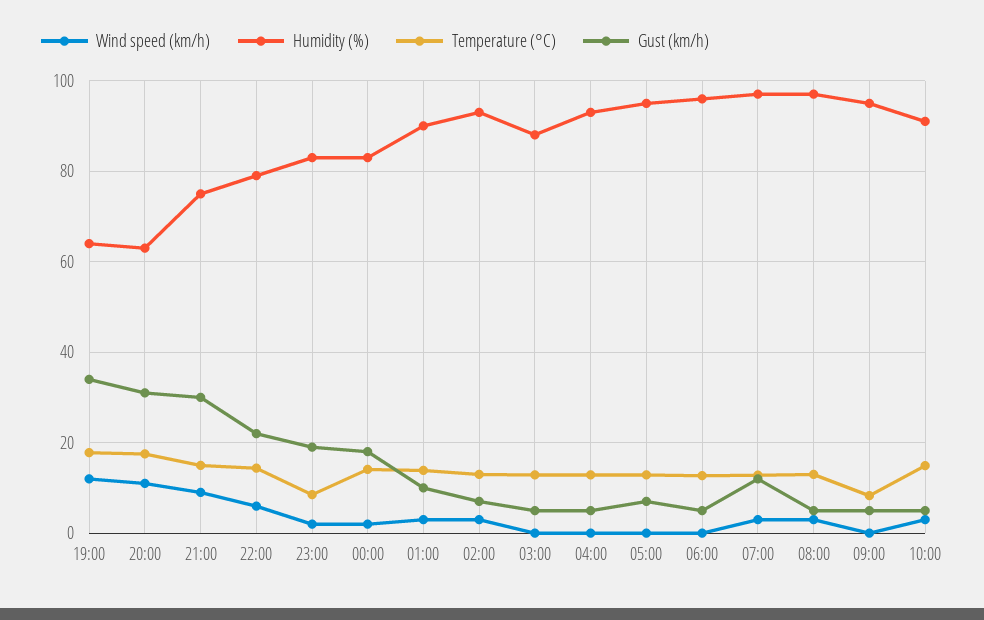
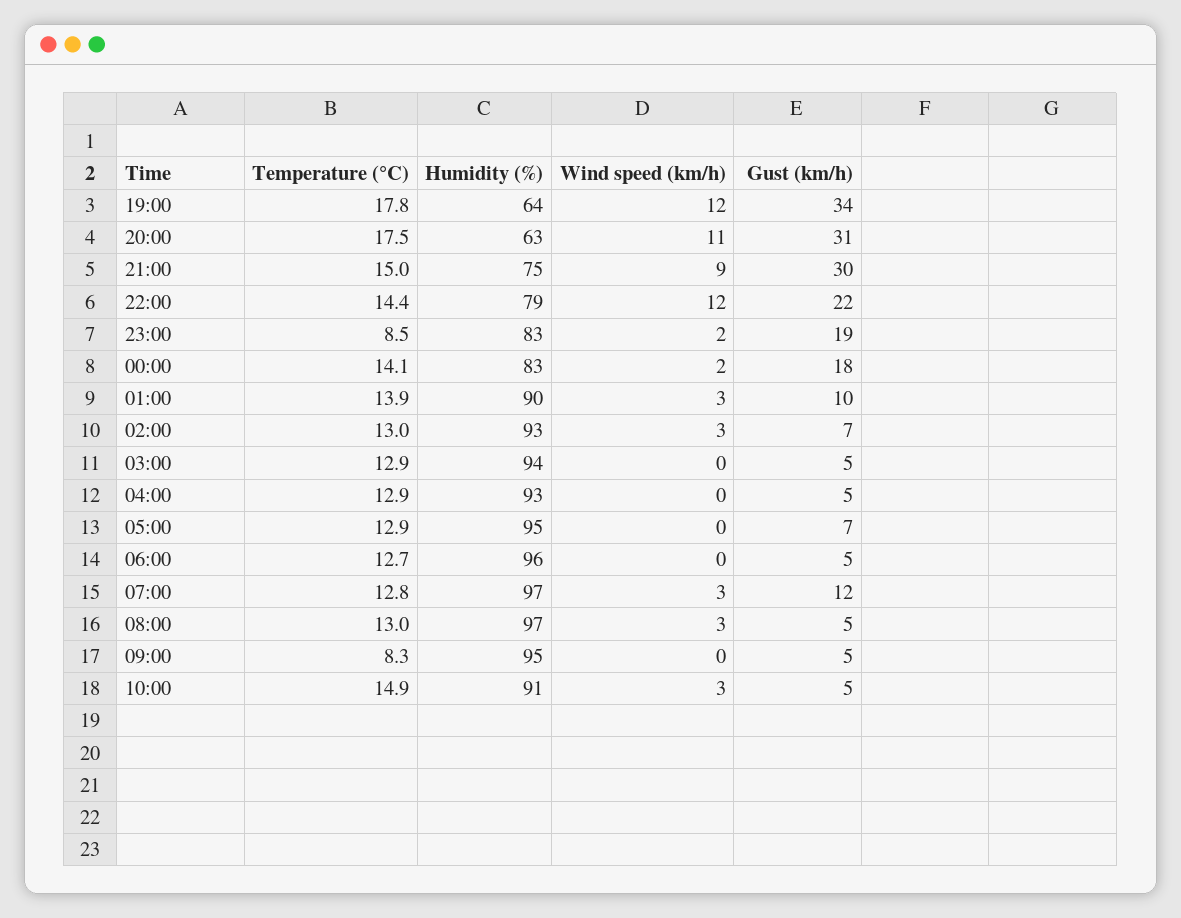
  {
    "Wind speed (km/h)": {
      "19:00": 12,
      "20:00": 11,
      "21:00": 9,
-     "22:00": 6,
+     "22:00": 12,
      "23:00": 2,
      "00:00": 2,
      "01:00": 3,
      "02:00": 3,
      "03:00": 0,
      "04:00": 0,
      "05:00": 0,
      "06:00": 0,
      "07:00": 3,
      "08:00": 3,
      "09:00": 0,
      "10:00": 3
    },
    "Humidity (%)": {
      "19:00": 64,
      "20:00": 63,
      "21:00": 75,
      "22:00": 79,
      "23:00": 83,
      "00:00": 83,
      "01:00": 90,
      "02:00": 93,
-     "03:00": 88,
+     "03:00": 94,
      "04:00": 93,
      "05:00": 95,
      "06:00": 96,
      "07:00": 97,
      "08:00": 97,
      "09:00": 95,
      "10:00": 91
    },
    "Temperature (°C)": {
      "19:00": 17.8,
      "20:00": 17.5,
      "21:00": 15,
      "22:00": 14.4,
      "23:00": 8.5,
      "00:00": 14.1,
      "01:00": 13.9,
      "02:00": 13,
      "03:00": 12.9,
      "04:00": 12.9,
      "05:00": 12.9,
      "06:00": 12.7,
      "07:00": 12.8,
      "08:00": 13,
      "09:00": 8.3,
      "10:00": 14.9
    },
    "Gust (km/h)": {
      "19:00": 34,
      "20:00": 31,
      "21:00": 30,
      "22:00": 22,
      "23:00": 19,
      "00:00": 18,
      "01:00": 10,
      "02:00": 7,
      "03:00": 5,
      "04:00": 5,
      "05:00": 7,
      "06:00": 5,
      "07:00": 12,
      "08:00": 5,
      "09:00": 5,
      "10:00": 5
    }
  }

